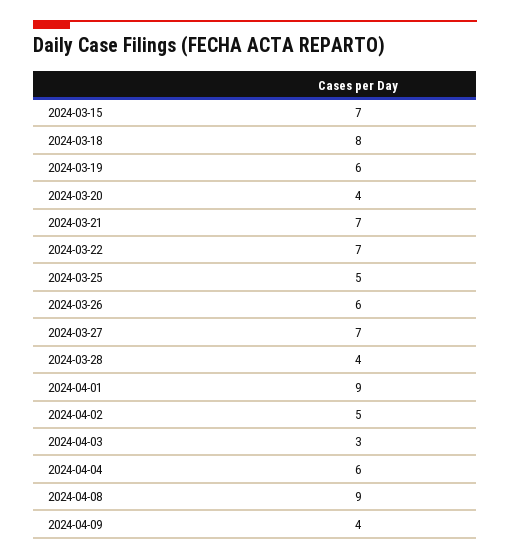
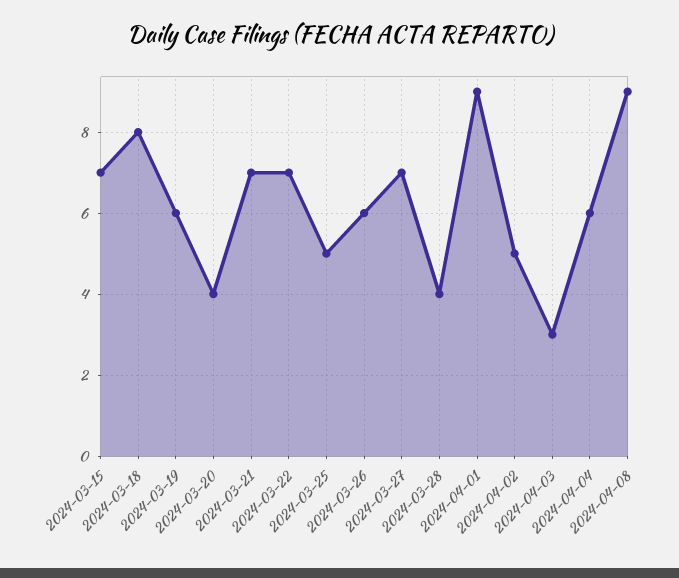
  {
    "2024-03-15": 7,
    "2024-03-18": 8,
    "2024-03-19": 6,
    "2024-03-20": 4,
    "2024-03-21": 7,
    "2024-03-22": 7,
    "2024-03-25": 5,
    "2024-03-26": 6,
    "2024-03-27": 7,
    "2024-03-28": 4,
    "2024-04-01": 9,
    "2024-04-02": 5,
    "2024-04-03": 3,
    "2024-04-04": 6,
-   "2024-04-08": 9,
+   "2024-04-08": 9
-   "2024-04-09": 4
  }

